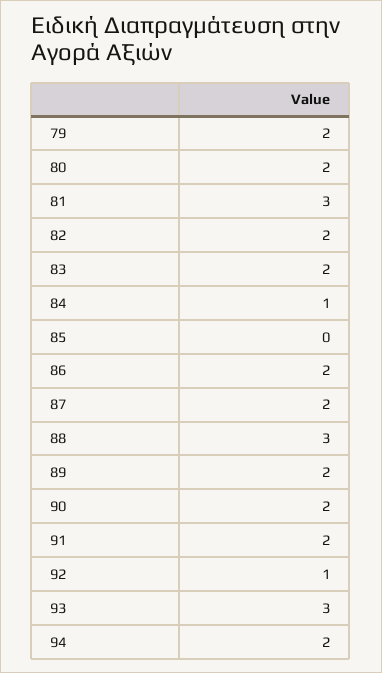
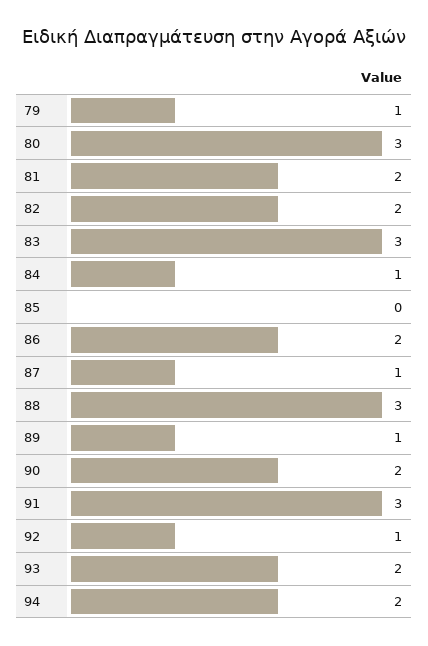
  {
-   "79": 2,
+   "79": 1,
-   "80": 2,
+   "80": 3,
-   "81": 3,
+   "81": 2,
    "82": 2,
-   "83": 2,
+   "83": 3,
    "84": 1,
    "85": 0,
    "86": 2,
-   "87": 2,
+   "87": 1,
    "88": 3,
-   "89": 2,
+   "89": 1,
    "90": 2,
-   "91": 2,
+   "91": 3,
    "92": 1,
-   "93": 3,
+   "93": 2,
    "94": 2
  }

